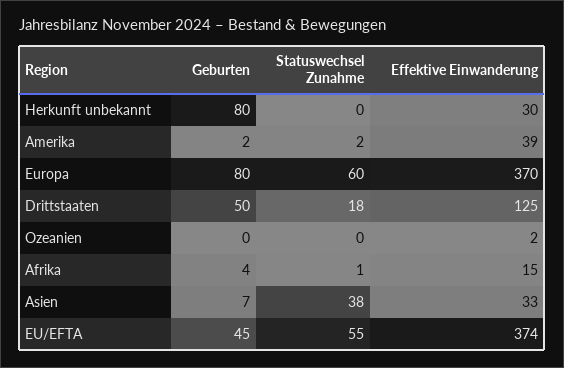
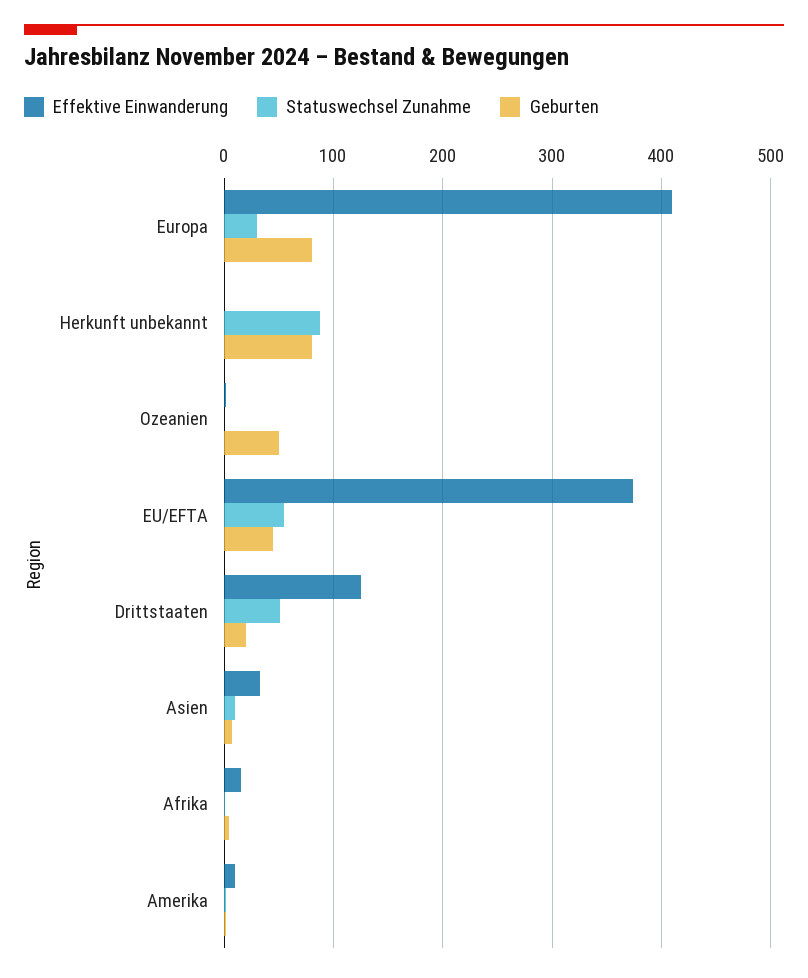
  {
    "Geburten": {
      "Herkunft unbekannt": 80,
      "Amerika": 2,
      "Europa": 80,
-     "Drittstaaten": 50,
+     "Drittstaaten": 20,
-     "Ozeanien": 0,
+     "Ozeanien": 50,
      "Afrika": 4,
      "Asien": 7,
      "EU/EFTA": 45
    },
    "Statuswechsel Zunahme": {
-     "Herkunft unbekannt": 0,
+     "Herkunft unbekannt": 90,
      "Amerika": 2,
-     "Europa": 60,
+     "Europa": 30,
-     "Drittstaaten": 18,
+     "Drittstaaten": 50,
      "Ozeanien": 0,
      "Afrika": 1,
-     "Asien": 38,
+     "Asien": 10,
      "EU/EFTA": 55
    },
    "Effektive Einwanderung": {
-     "Herkunft unbekannt": 30,
+     "Herkunft unbekannt": 0,
-     "Amerika": 39,
+     "Amerika": 10,
-     "Europa": 370,
+     "Europa": 410,
      "Drittstaaten": 125,
      "Ozeanien": 2,
      "Afrika": 15,
      "Asien": 33,
      "EU/EFTA": 374
    }
  }

